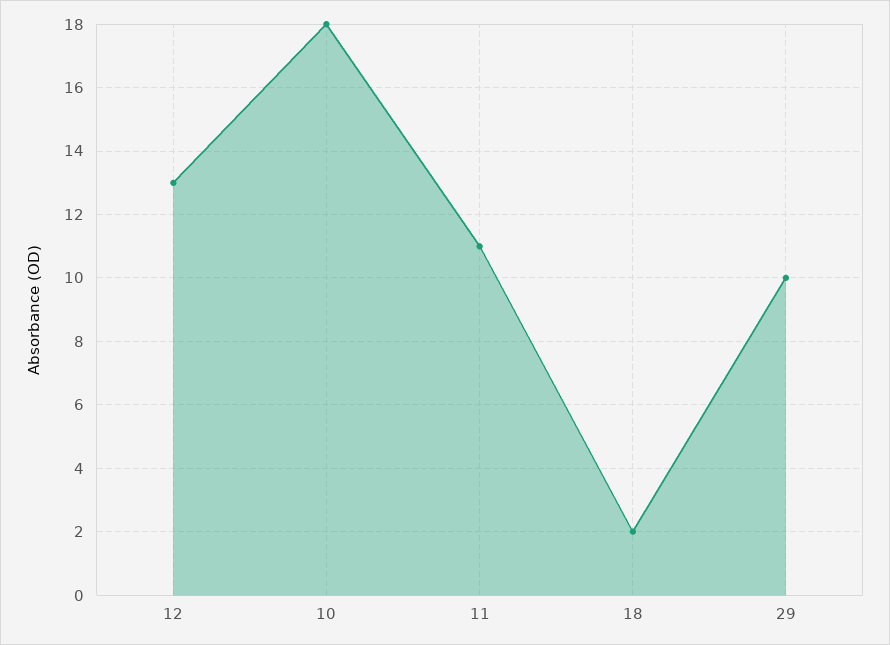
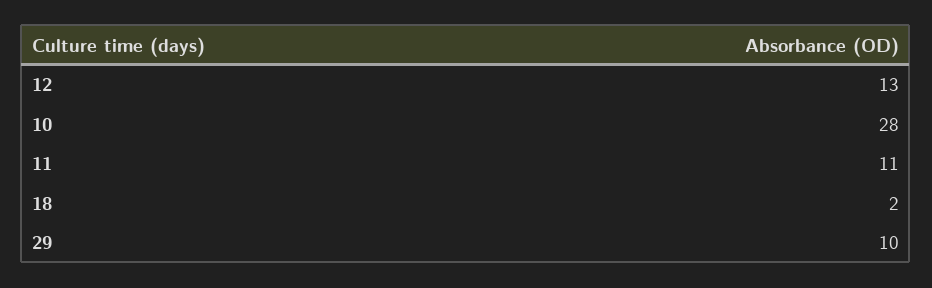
  {
    "12": 13,
-   "10": 18,
+   "10": 28,
    "11": 11,
    "18": 2,
    "29": 10
  }

